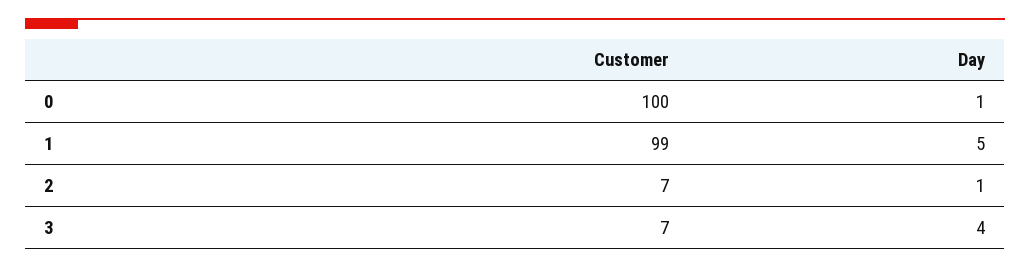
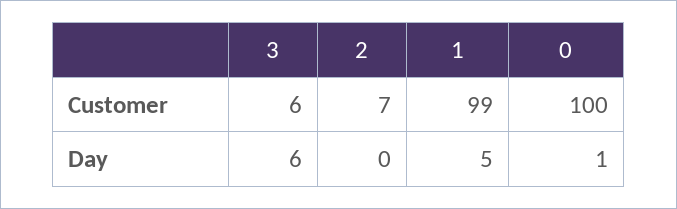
  {
    "Customer": {
      "0": 100,
      "1": 99,
      "2": 7,
-     "3": 7
+     "3": 6
    },
    "Day": {
      "0": 1,
      "1": 5,
-     "2": 1,
+     "2": 0,
-     "3": 4
+     "3": 6
    }
  }

